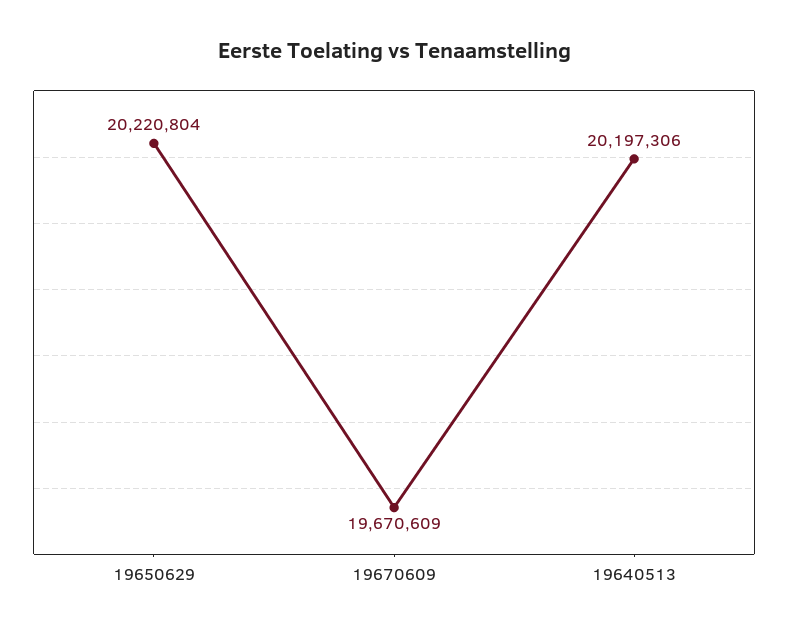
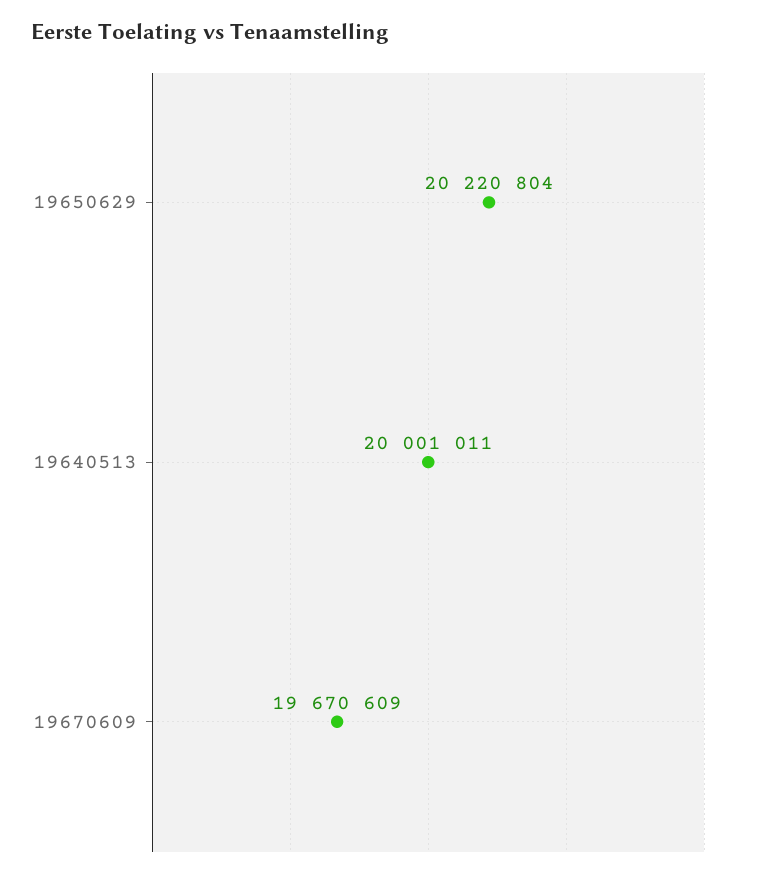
  {
    "19650629": 20220804,
    "19670609": 19670609,
-   "19640513": 20197306
+   "19640513": 20001011
  }

